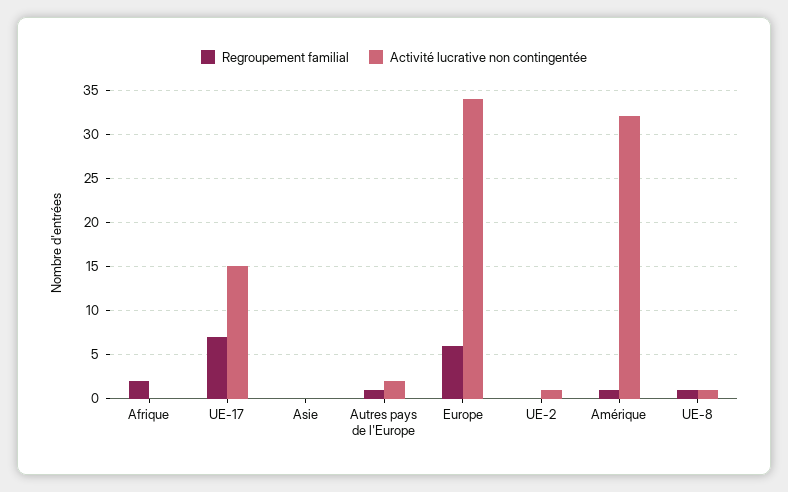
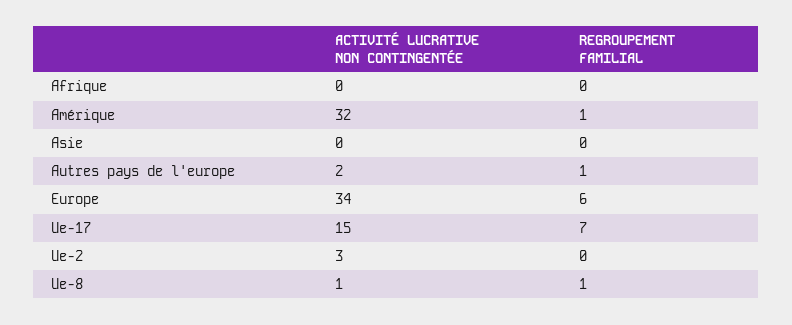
  {
    "Regroupement familial": {
-     "Afrique": 2,
+     "Afrique": 0,
      "UE-17": 7,
      "Asie": 0,
      "Autres pays de l'Europe": 1,
      "Europe": 6,
      "UE-2": 0,
      "Amérique": 1,
      "UE-8": 1
    },
    "Activité lucrative non contingentée": {
      "Afrique": 0,
      "UE-17": 15,
      "Asie": 0,
      "Autres pays de l'Europe": 2,
      "Europe": 34,
-     "UE-2": 1,
+     "UE-2": 3,
      "Amérique": 32,
      "UE-8": 1
    }
  }

